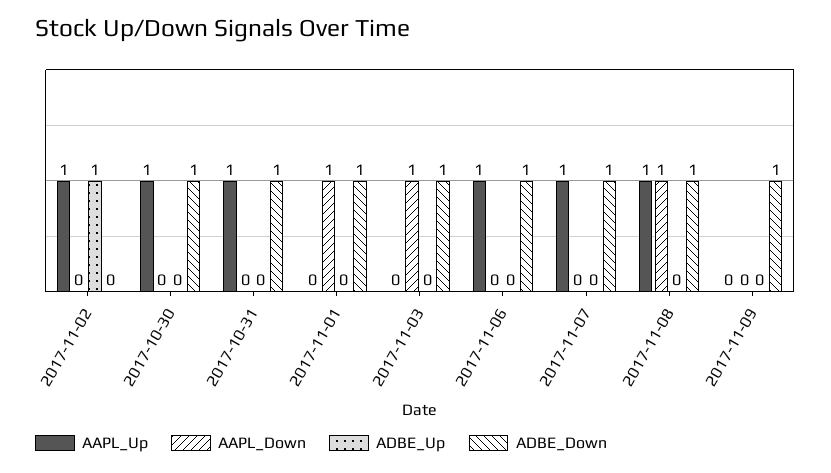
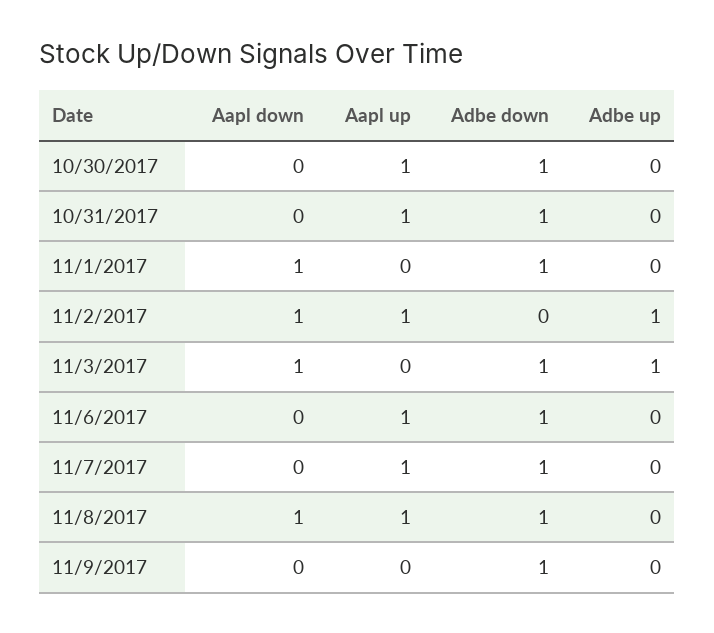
  {
    "AAPL_Up": {
      "2017-11-02": 1,
      "2017-10-30": 1,
      "2017-10-31": 1,
      "2017-11-01": 0,
      "2017-11-03": 0,
      "2017-11-06": 1,
      "2017-11-07": 1,
      "2017-11-08": 1,
      "2017-11-09": 0
    },
    "AAPL_Down": {
-     "2017-11-02": 0,
+     "2017-11-02": 1,
      "2017-10-30": 0,
      "2017-10-31": 0,
      "2017-11-01": 1,
      "2017-11-03": 1,
      "2017-11-06": 0,
      "2017-11-07": 0,
      "2017-11-08": 1,
      "2017-11-09": 0
    },
    "ADBE_Up": {
      "2017-11-02": 1,
      "2017-10-30": 0,
      "2017-10-31": 0,
      "2017-11-01": 0,
-     "2017-11-03": 0,
+     "2017-11-03": 1,
      "2017-11-06": 0,
      "2017-11-07": 0,
      "2017-11-08": 0,
      "2017-11-09": 0
    },
    "ADBE_Down": {
      "2017-11-02": 0,
      "2017-10-30": 1,
      "2017-10-31": 1,
      "2017-11-01": 1,
      "2017-11-03": 1,
      "2017-11-06": 1,
      "2017-11-07": 1,
      "2017-11-08": 1,
      "2017-11-09": 1
    }
  }

